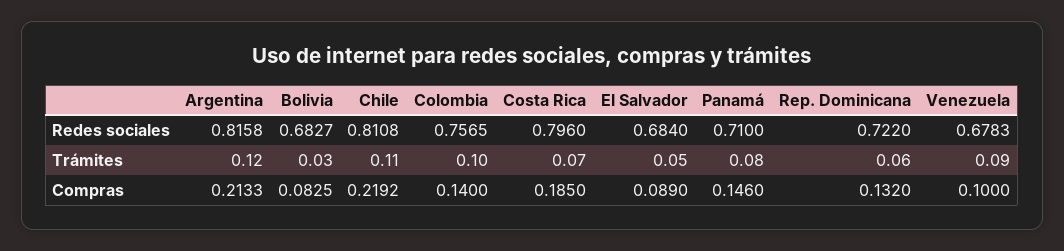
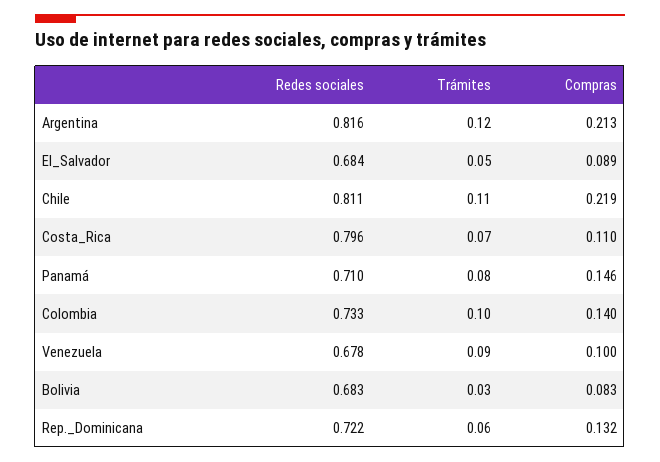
  {
    "Argentina": {
      "Redes sociales": 0.8158,
      "Trámites": 0.12,
      "Compras": 0.2133
    },
    "Bolivia": {
      "Redes sociales": 0.6827,
      "Trámites": 0.03,
      "Compras": 0.0825
    },
    "Chile": {
      "Redes sociales": 0.8108,
      "Trámites": 0.11,
      "Compras": 0.2192
    },
    "Colombia": {
-     "Redes sociales": 0.7565,
+     "Redes sociales": 0.733,
      "Trámites": 0.1,
      "Compras": 0.14
    },
    "Costa Rica": {
      "Redes sociales": 0.796,
      "Trámites": 0.07,
-     "Compras": 0.185
+     "Compras": 0.11
    },
    "El Salvador": {
      "Redes sociales": 0.684,
      "Trámites": 0.05,
      "Compras": 0.089
    },
    "Panamá": {
      "Redes sociales": 0.71,
      "Trámites": 0.08,
      "Compras": 0.146
    },
    "Rep. Dominicana": {
      "Redes sociales": 0.722,
      "Trámites": 0.06,
      "Compras": 0.132
    },
    "Venezuela": {
      "Redes sociales": 0.6783,
      "Trámites": 0.09,
      "Compras": 0.1
    }
  }

